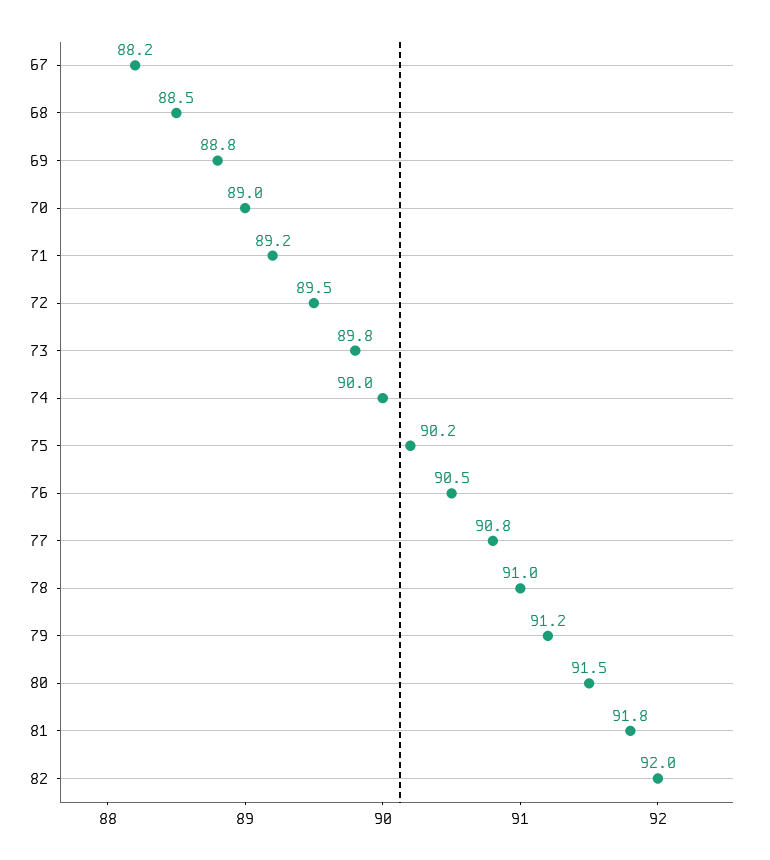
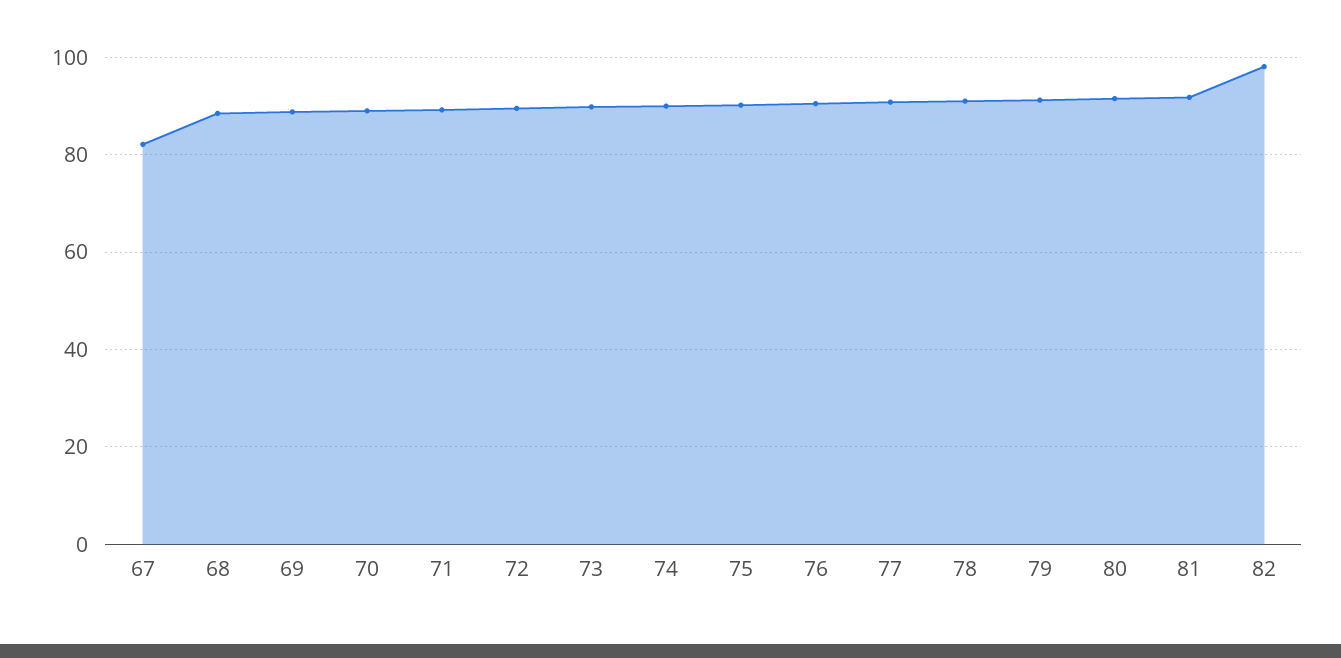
  {
-   "67": 88.2,
+   "67": 82,
    "68": 88.5,
    "69": 88.8,
    "70": 89,
    "71": 89.2,
    "72": 89.5,
    "73": 89.8,
    "74": 90,
    "75": 90.2,
    "76": 90.5,
    "77": 90.8,
    "78": 91,
    "79": 91.2,
    "80": 91.5,
    "81": 91.8,
-   "82": 92
+   "82": 98
  }

